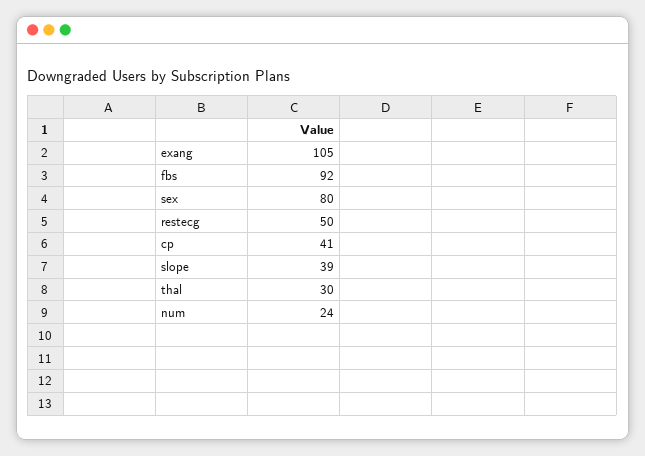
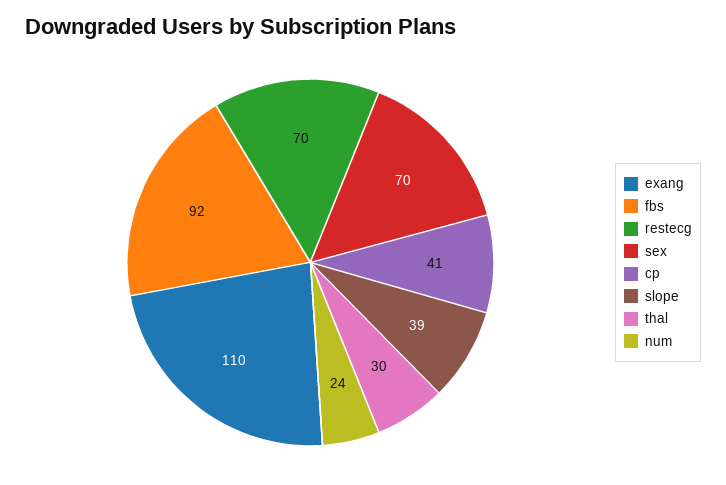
  {
-   "exang": 105,
+   "exang": 110,
    "fbs": 92,
-   "sex": 80,
+   "sex": 70,
-   "restecg": 50,
+   "restecg": 70,
    "cp": 41,
    "slope": 39,
    "thal": 30,
    "num": 24
  }

